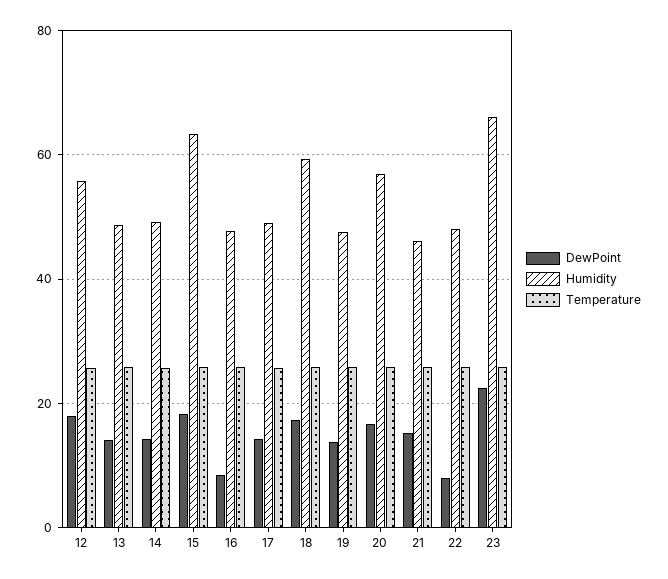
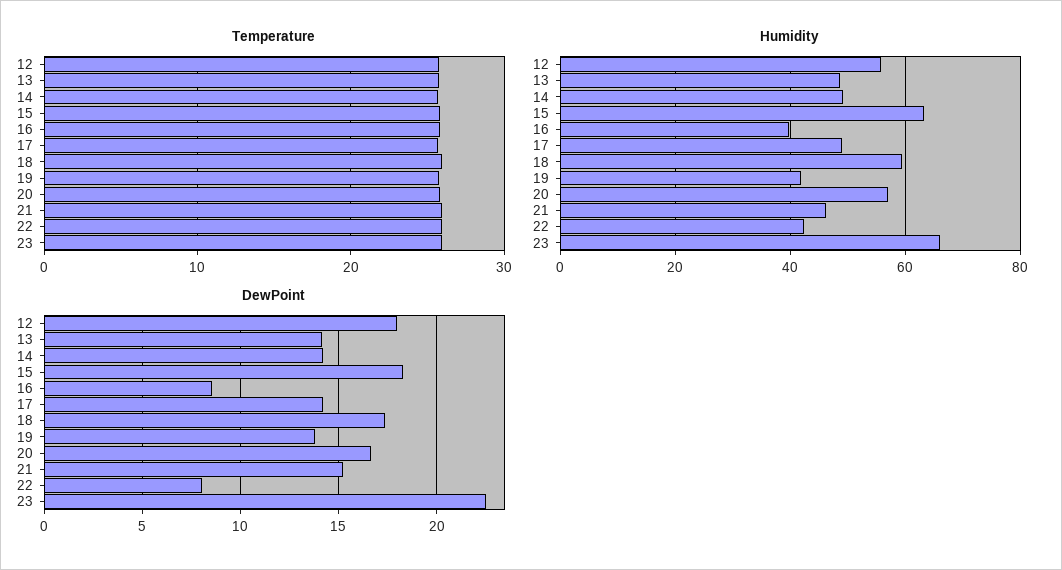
  {
    "DewPoint": {
      "12": 18,
      "13": 14,
      "14": 14,
      "15": 18.5,
      "16": 8.5,
      "17": 14,
      "18": 17.5,
      "19": 14,
      "20": 16.5,
      "21": 15,
      "22": 8,
      "23": 22.5
    },
    "Humidity": {
      "12": 56,
      "13": 48,
      "14": 50,
      "15": 64,
-     "16": 48,
+     "16": 40,
      "17": 50,
      "18": 60,
-     "19": 48,
+     "19": 42,
      "20": 56,
      "21": 46,
-     "22": 48,
+     "22": 42,
      "23": 66
    },
    "Temperature": {
      "12": 26,
      "13": 26,
      "14": 26,
      "15": 26,
      "16": 26,
      "17": 26,
      "18": 26,
      "19": 26,
      "20": 26,
      "21": 26,
      "22": 26,
      "23": 26
    }
  }

